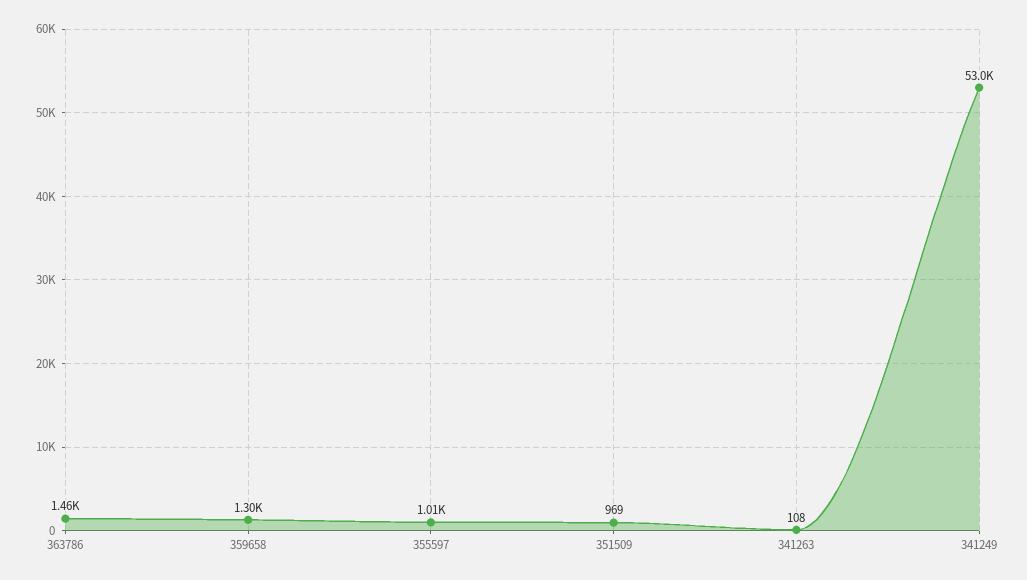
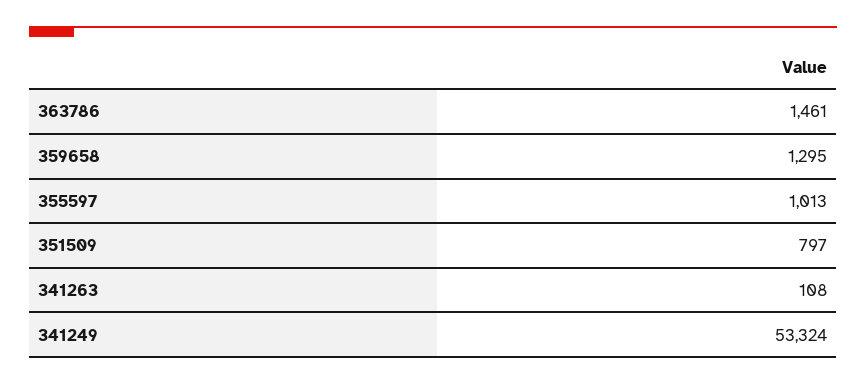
  {
    "363786": 1461,
    "359658": 1295,
    "355597": 1013,
-   "351509": 969,
+   "351509": 797,
    "341263": 108,
-   "341249": 53000
+   "341249": 53324
  }

